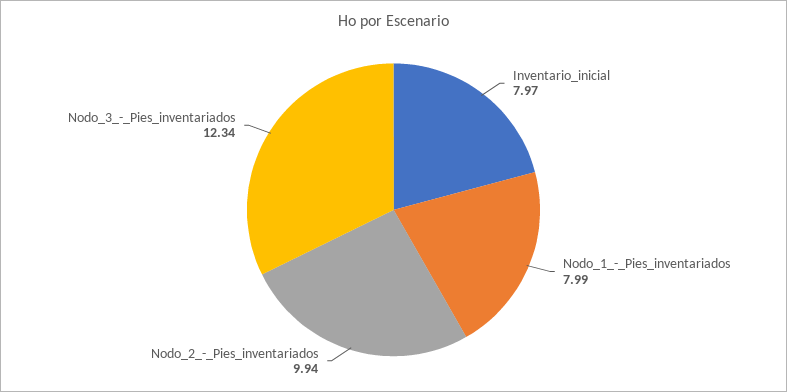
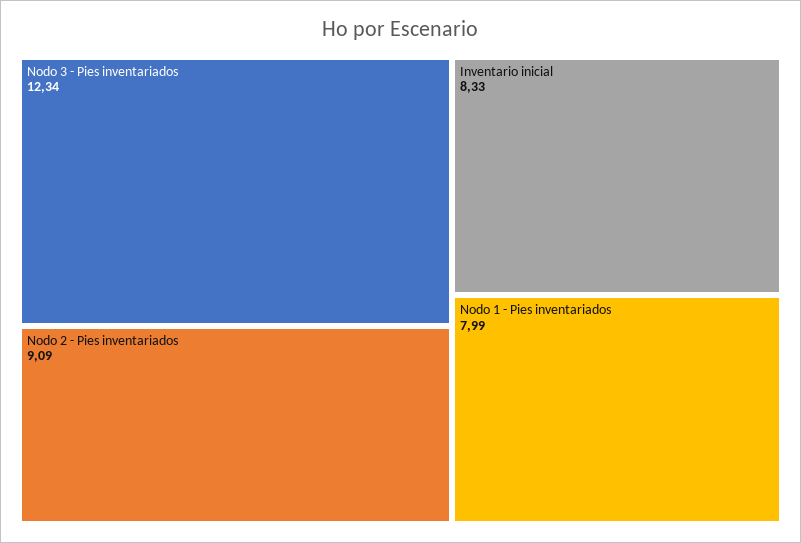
  {
-   "Inventario_inicial": 7.97,
+   "Inventario_inicial": 8.33,
    "Nodo_1_-_Pies_inventariados": 7.99,
-   "Nodo_2_-_Pies_inventariados": 9.94,
+   "Nodo_2_-_Pies_inventariados": 9.09,
    "Nodo_3_-_Pies_inventariados": 12.34
  }

